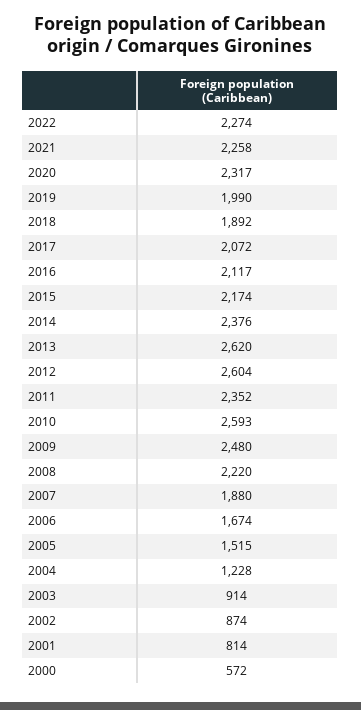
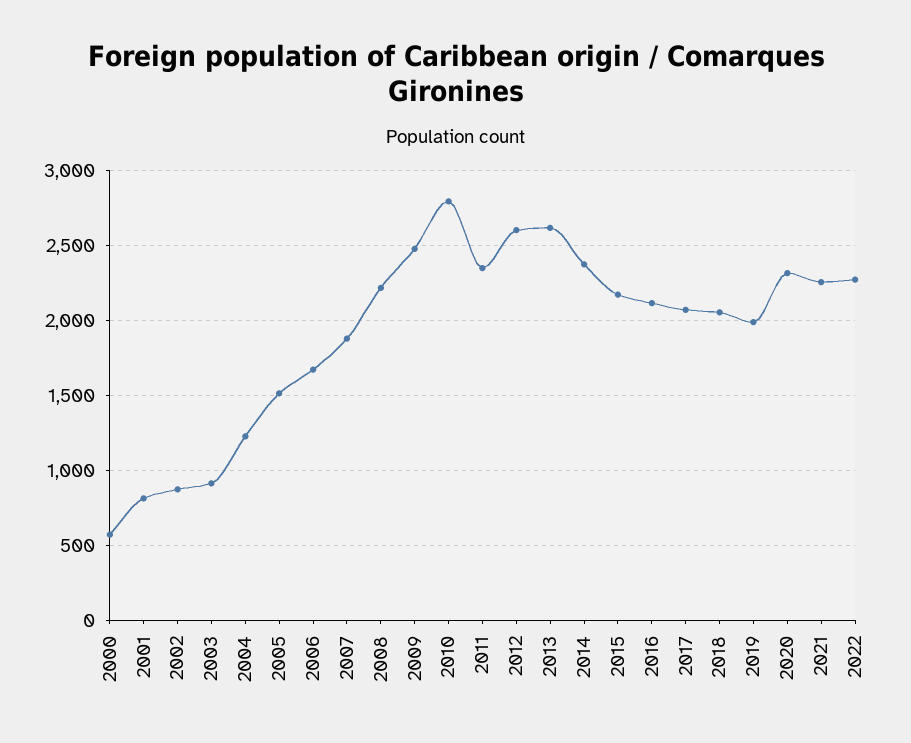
  {
    "2022": 2274,
    "2021": 2258,
    "2020": 2317,
    "2019": 1990,
-   "2018": 1892,
+   "2018": 2050,
    "2017": 2072,
    "2016": 2117,
    "2015": 2174,
    "2014": 2376,
    "2013": 2620,
    "2012": 2604,
    "2011": 2352,
-   "2010": 2593,
+   "2010": 2800,
    "2009": 2480,
    "2008": 2220,
    "2007": 1880,
    "2006": 1674,
    "2005": 1515,
    "2004": 1228,
    "2003": 914,
    "2002": 874,
    "2001": 814,
    "2000": 572
  }

